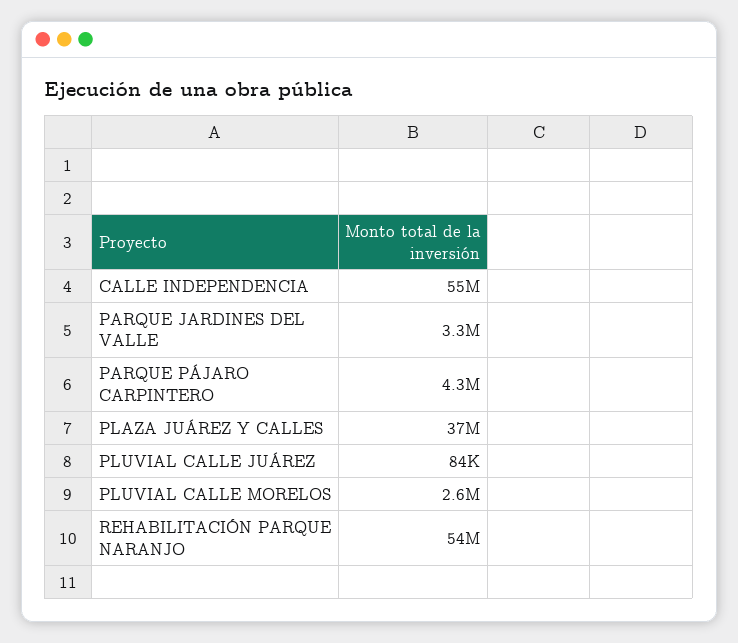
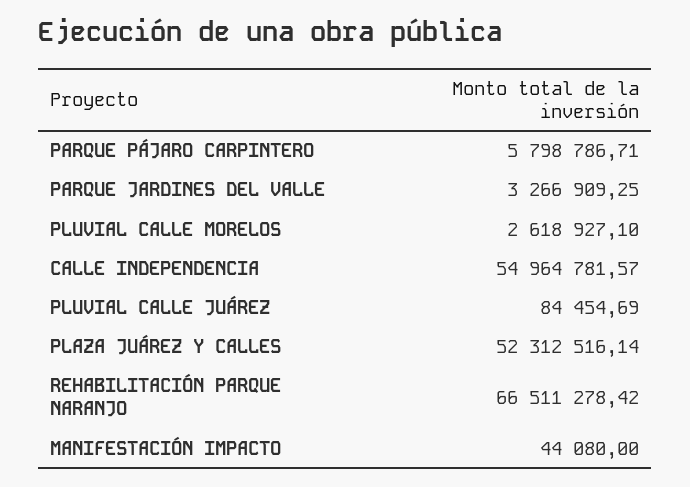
  {
    "CALLE INDEPENDENCIA": 54964781.57,
    "PARQUE JARDINES DEL VALLE": 3266909.25,
-   "PARQUE PÁJARO CARPINTERO": 4300000,
+   "PARQUE PÁJARO CARPINTERO": 5798786.71,
-   "PLAZA JUÁREZ Y CALLES": 37000000,
+   "PLAZA JUÁREZ Y CALLES": 52312516.14,
    "PLUVIAL CALLE JUÁREZ": 84454.69,
    "PLUVIAL CALLE MORELOS": 2618927.1,
-   "REHABILITACIÓN PARQUE NARANJO": 54000000
+   "REHABILITACIÓN PARQUE NARANJO": 66511278.42,
+   "MANIFESTACIÓN IMPACTO": 44080
  }

